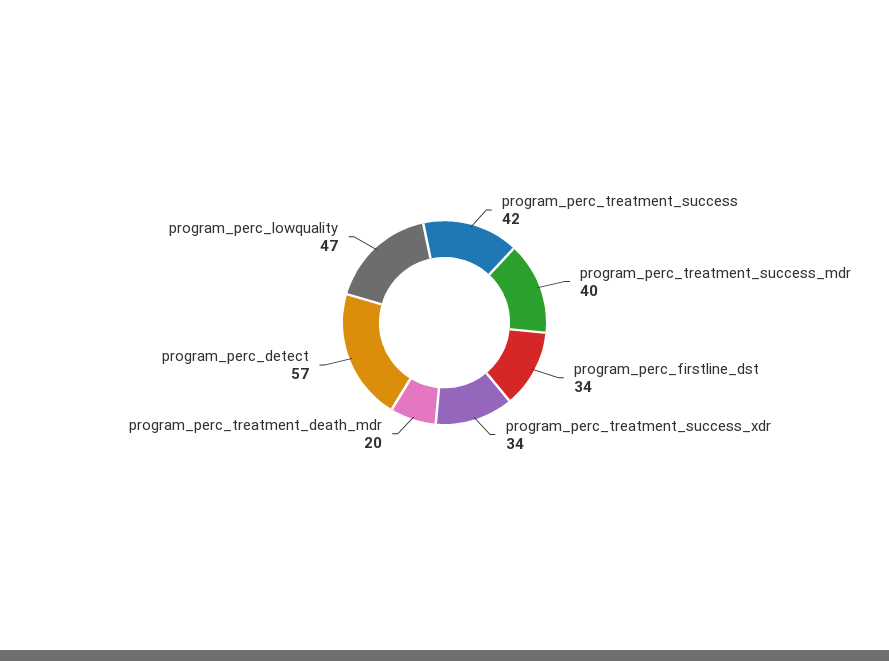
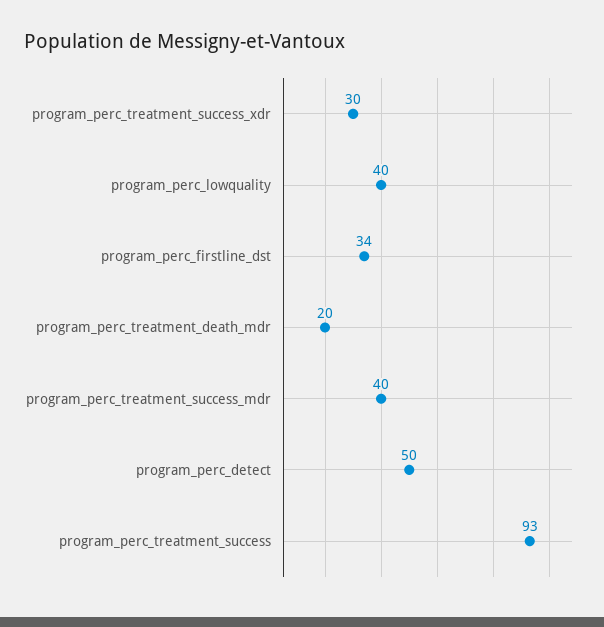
  {
-   "program_perc_treatment_success": 42,
+   "program_perc_treatment_success": 93,
    "program_perc_treatment_success_mdr": 40,
    "program_perc_firstline_dst": 34,
-   "program_perc_treatment_success_xdr": 34,
+   "program_perc_treatment_success_xdr": 30,
    "program_perc_treatment_death_mdr": 20,
-   "program_perc_detect": 57,
+   "program_perc_detect": 50,
-   "program_perc_lowquality": 47
+   "program_perc_lowquality": 40
  }

